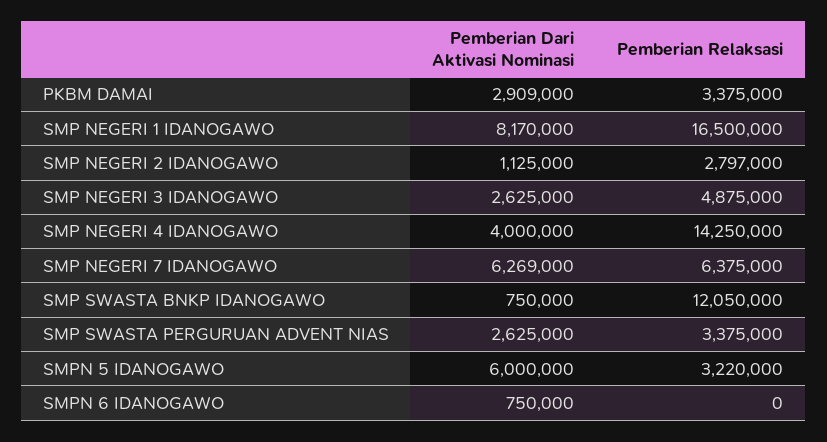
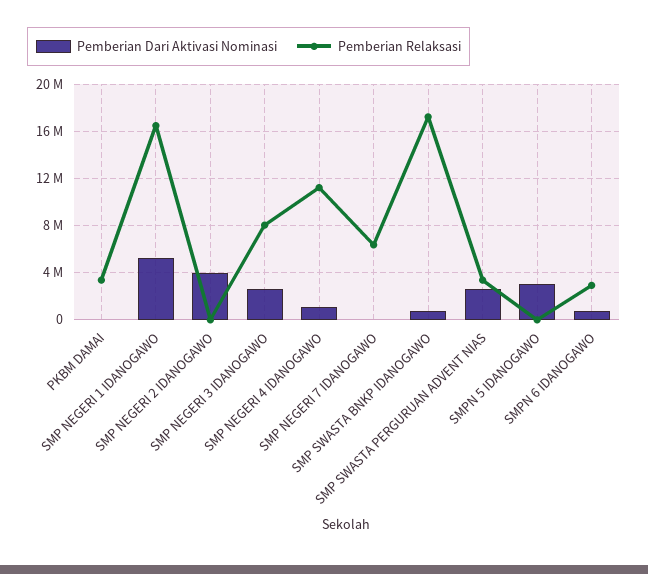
  {
    "Pemberian Dari Aktivasi Nominasi": {
-     "PKBM DAMAI": 2909000,
+     "PKBM DAMAI": 0,
-     "SMP NEGERI 1 IDANOGAWO": 8170000,
+     "SMP NEGERI 1 IDANOGAWO": 5000000,
-     "SMP NEGERI 2 IDANOGAWO": 1125000,
+     "SMP NEGERI 2 IDANOGAWO": 4000000,
      "SMP NEGERI 3 IDANOGAWO": 2625000,
-     "SMP NEGERI 4 IDANOGAWO": 4000000,
+     "SMP NEGERI 4 IDANOGAWO": 1000000,
-     "SMP NEGERI 7 IDANOGAWO": 6269000,
+     "SMP NEGERI 7 IDANOGAWO": 0,
      "SMP SWASTA BNKP IDANOGAWO": 750000,
      "SMP SWASTA PERGURUAN ADVENT NIAS": 2625000,
-     "SMPN 5 IDANOGAWO": 6000000,
+     "SMPN 5 IDANOGAWO": 3000000,
      "SMPN 6 IDANOGAWO": 750000
    },
    "Pemberian Relaksasi": {
      "PKBM DAMAI": 3375000,
      "SMP NEGERI 1 IDANOGAWO": 16500000,
-     "SMP NEGERI 2 IDANOGAWO": 2797000,
+     "SMP NEGERI 2 IDANOGAWO": 0,
-     "SMP NEGERI 3 IDANOGAWO": 4875000,
+     "SMP NEGERI 3 IDANOGAWO": 8000000,
-     "SMP NEGERI 4 IDANOGAWO": 14250000,
+     "SMP NEGERI 4 IDANOGAWO": 11000000,
      "SMP NEGERI 7 IDANOGAWO": 6375000,
-     "SMP SWASTA BNKP IDANOGAWO": 12050000,
+     "SMP SWASTA BNKP IDANOGAWO": 17000000,
      "SMP SWASTA PERGURUAN ADVENT NIAS": 3375000,
-     "SMPN 5 IDANOGAWO": 3220000,
+     "SMPN 5 IDANOGAWO": 0,
-     "SMPN 6 IDANOGAWO": 0
+     "SMPN 6 IDANOGAWO": 3000000
    }
  }

